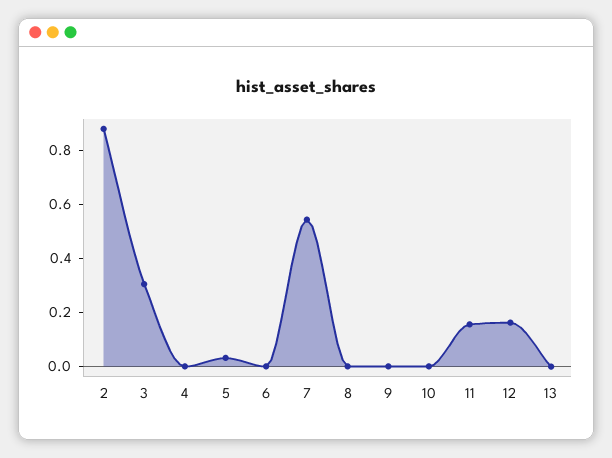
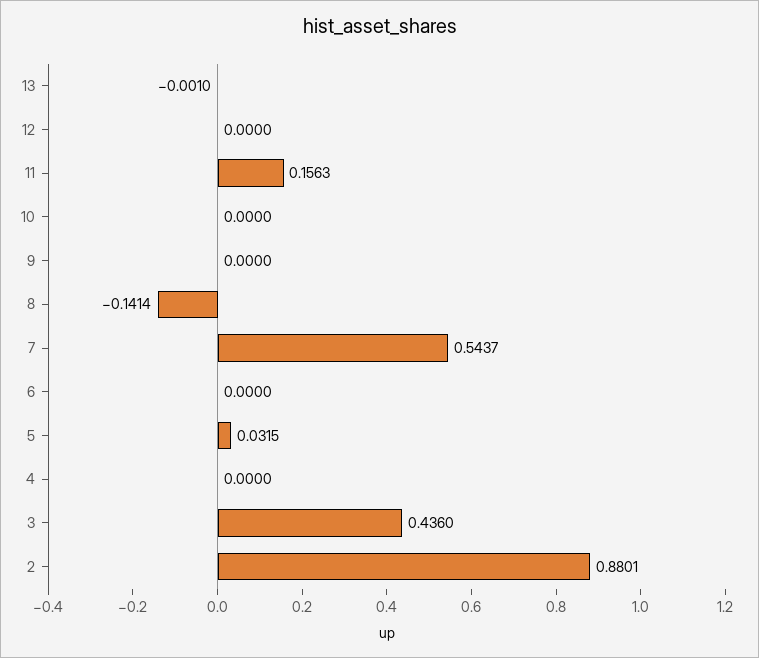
  {
    "2": 0.8801,
-   "3": 0.3,
+   "3": 0.436,
    "4": 0,
    "5": 0.0315,
    "6": 0,
    "7": 0.5437,
-   "8": 0,
+   "8": -0.1414,
    "9": 0,
    "10": 0,
    "11": 0.1563,
-   "12": 0.15,
+   "12": 0,
    "13": -0.001
  }

